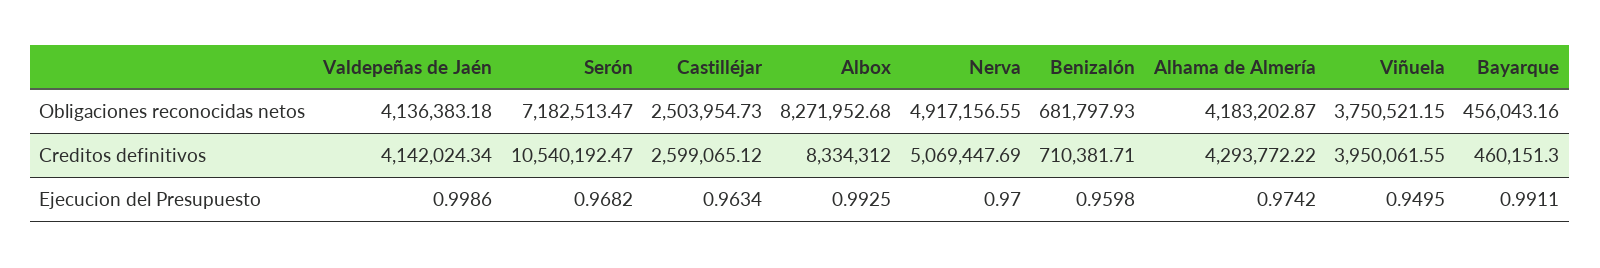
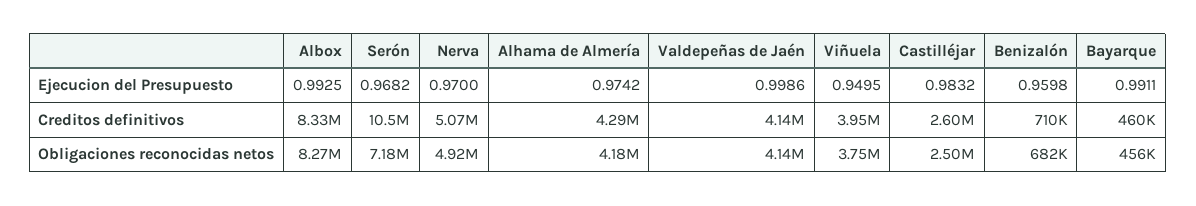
  {
    "Valdepeñas de Jaén": {
      "Obligaciones reconocidas netos": 4136383.18,
      "Creditos definitivos": 4142024.34,
      "Ejecucion del Presupuesto": 0.9986
    },
    "Serón": {
      "Obligaciones reconocidas netos": 7182513.47,
      "Creditos definitivos": 10540192.47,
      "Ejecucion del Presupuesto": 0.9682
    },
    "Castilléjar": {
      "Obligaciones reconocidas netos": 2503954.73,
      "Creditos definitivos": 2599065.12,
-     "Ejecucion del Presupuesto": 0.9634
+     "Ejecucion del Presupuesto": 0.9832
    },
    "Albox": {
      "Obligaciones reconocidas netos": 8271952.68,
      "Creditos definitivos": 8334312,
      "Ejecucion del Presupuesto": 0.9925
    },
    "Nerva": {
      "Obligaciones reconocidas netos": 4917156.55,
      "Creditos definitivos": 5069447.69,
      "Ejecucion del Presupuesto": 0.97
    },
    "Benizalón": {
      "Obligaciones reconocidas netos": 681797.93,
      "Creditos definitivos": 710381.71,
      "Ejecucion del Presupuesto": 0.9598
    },
    "Alhama de Almería": {
      "Obligaciones reconocidas netos": 4183202.87,
      "Creditos definitivos": 4293772.22,
      "Ejecucion del Presupuesto": 0.9742
    },
    "Viñuela": {
      "Obligaciones reconocidas netos": 3750521.15,
      "Creditos definitivos": 3950061.55,
      "Ejecucion del Presupuesto": 0.9495
    },
    "Bayarque": {
      "Obligaciones reconocidas netos": 456043.16,
      "Creditos definitivos": 460151.3,
      "Ejecucion del Presupuesto": 0.9911
    }
  }

